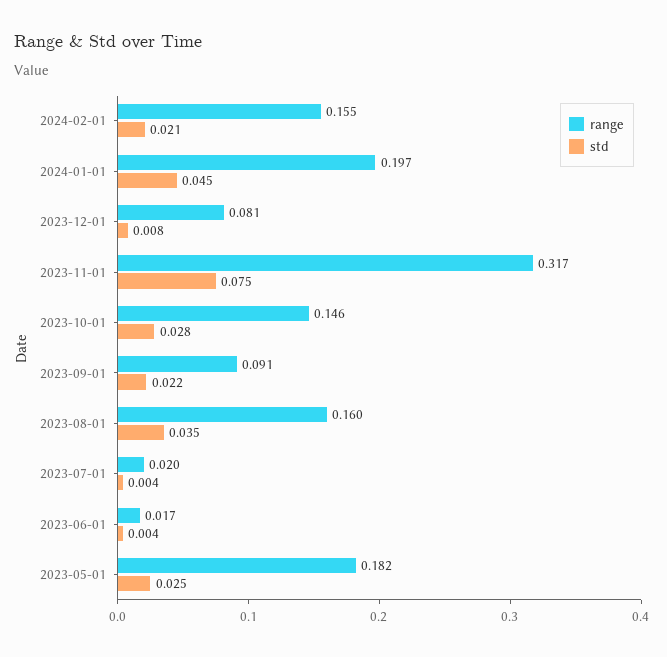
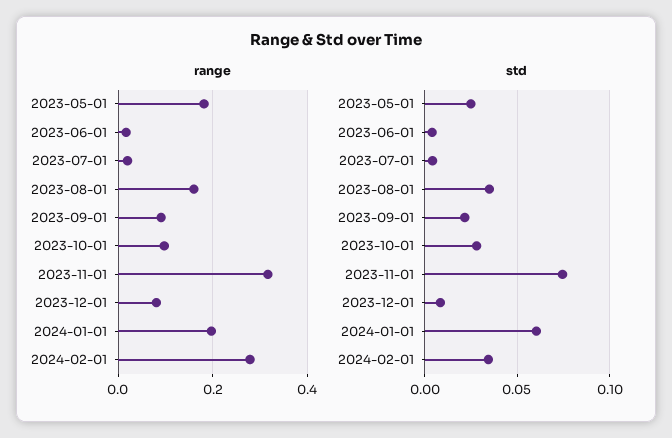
  {
    "range": {
-     "2024-02-01": 0.155,
+     "2024-02-01": 0.28,
      "2024-01-01": 0.197,
      "2023-12-01": 0.081,
      "2023-11-01": 0.317,
-     "2023-10-01": 0.146,
+     "2023-10-01": 0.1,
      "2023-09-01": 0.091,
      "2023-08-01": 0.16,
      "2023-07-01": 0.02,
      "2023-06-01": 0.017,
      "2023-05-01": 0.182
    },
    "std": {
-     "2024-02-01": 0.021,
+     "2024-02-01": 0.035,
-     "2024-01-01": 0.045,
+     "2024-01-01": 0.06,
      "2023-12-01": 0.008,
      "2023-11-01": 0.075,
      "2023-10-01": 0.028,
      "2023-09-01": 0.022,
      "2023-08-01": 0.035,
      "2023-07-01": 0.004,
      "2023-06-01": 0.004,
      "2023-05-01": 0.025
    }
  }

